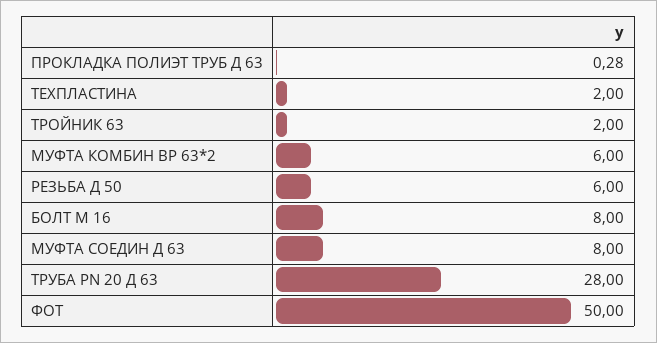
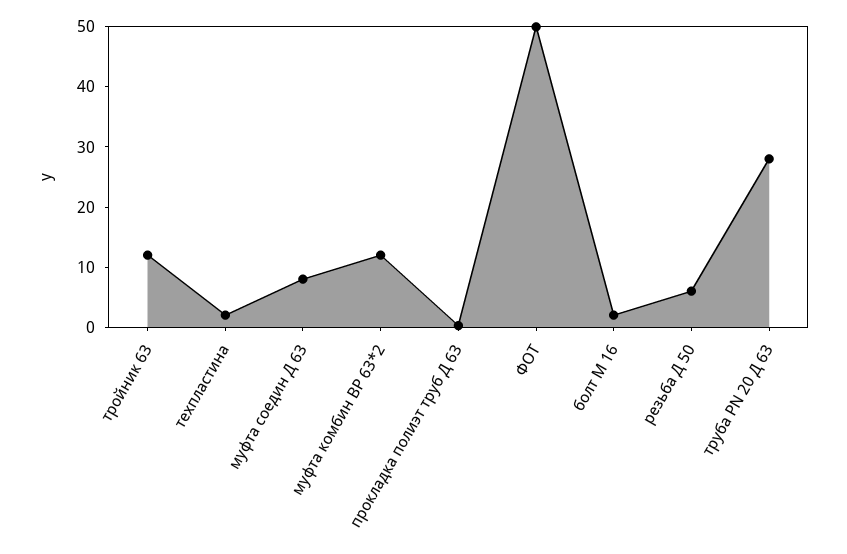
  {
    "ПРОКЛАДКА ПОЛИЭТ ТРУБ Д 63": 0.28,
    "ТЕХПЛАСТИНА": 2,
-   "ТРОЙНИК 63": 2,
+   "ТРОЙНИК 63": 12,
-   "МУФТА КОМБИН ВР 63*2": 6,
+   "МУФТА КОМБИН ВР 63*2": 12,
    "РЕЗЬБА Д 50": 6,
-   "БОЛТ М 16": 8,
+   "БОЛТ М 16": 2,
    "МУФТА СОЕДИН Д 63": 8,
    "ТРУБА PN 20 Д 63": 28,
    "ФОТ": 50
  }

